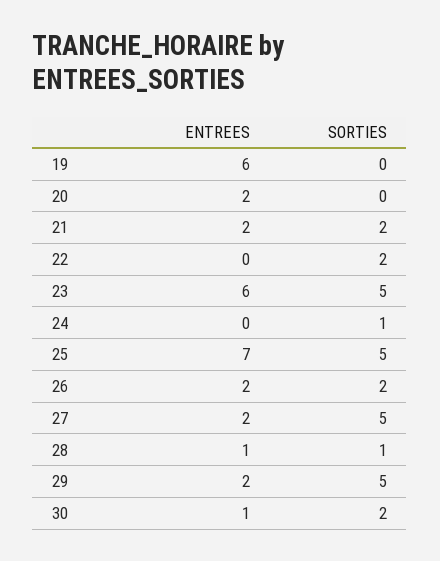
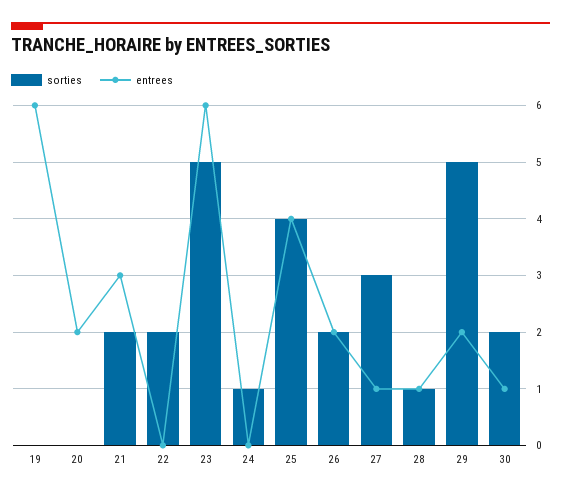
  {
    "ENTREES": {
      "19": 6,
      "20": 2,
-     "21": 2,
+     "21": 3,
      "22": 0,
      "23": 6,
      "24": 0,
-     "25": 7,
+     "25": 4,
      "26": 2,
-     "27": 2,
+     "27": 1,
      "28": 1,
      "29": 2,
      "30": 1
    },
    "SORTIES": {
      "19": 0,
      "20": 0,
      "21": 2,
      "22": 2,
      "23": 5,
      "24": 1,
-     "25": 5,
+     "25": 4,
      "26": 2,
-     "27": 5,
+     "27": 3,
      "28": 1,
      "29": 5,
      "30": 2
    }
  }

